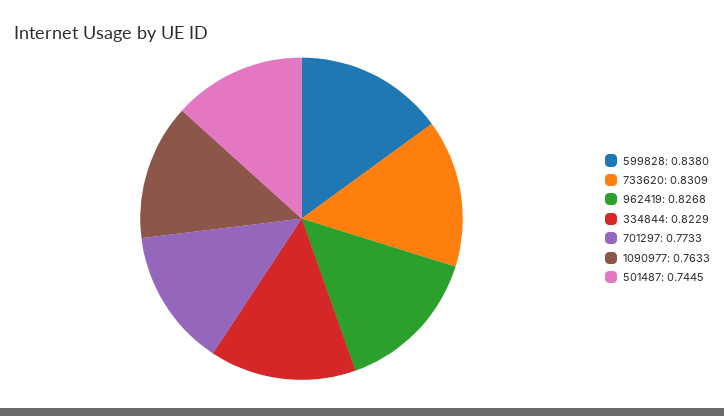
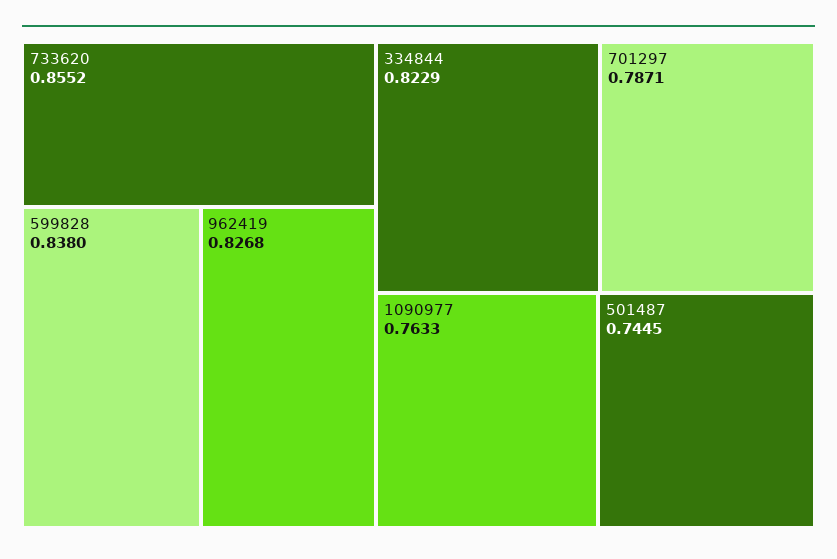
  {
    "599828": 0.838,
-   "733620": 0.8309,
+   "733620": 0.8552,
    "962419": 0.8268,
    "334844": 0.8229,
-   "701297": 0.7733,
+   "701297": 0.7871,
    "1090977": 0.7633,
    "501487": 0.7445
  }

